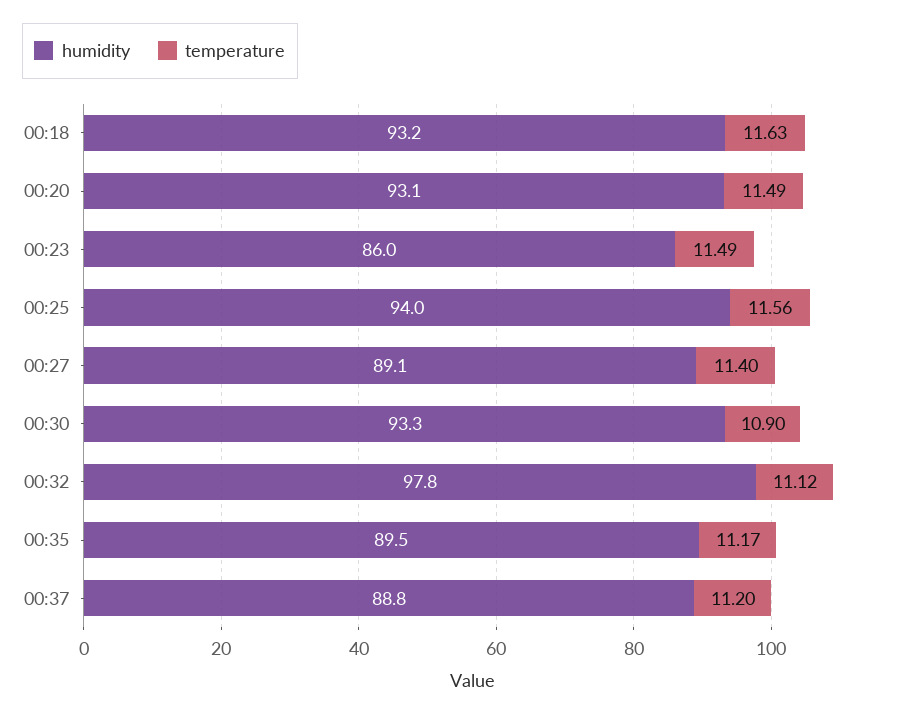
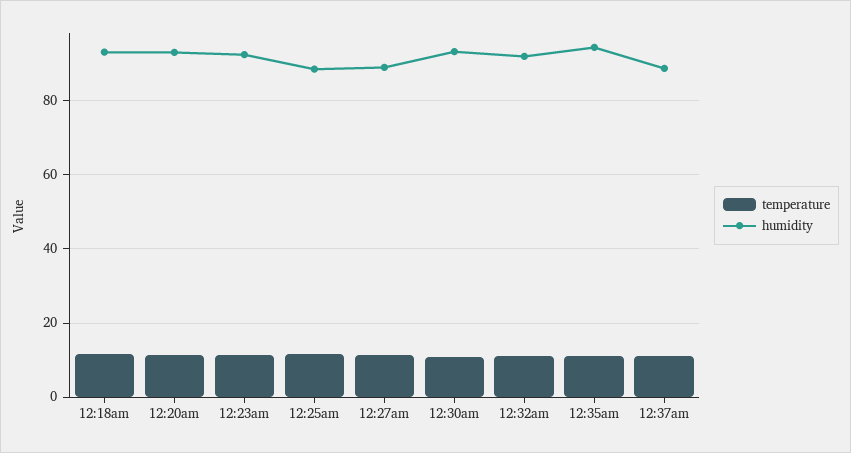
  {
    "humidity": {
      "00:18": 93.2,
      "00:20": 93.1,
-     "00:23": 86,
+     "00:23": 92,
-     "00:25": 94,
+     "00:25": 88,
      "00:27": 89.1,
      "00:30": 93.3,
-     "00:32": 97.8,
+     "00:32": 92,
-     "00:35": 89.5,
+     "00:35": 94,
      "00:37": 88.8
    },
    "temperature": {
      "00:18": 11.63,
      "00:20": 11.49,
      "00:23": 11.49,
      "00:25": 11.56,
      "00:27": 11.4,
      "00:30": 10.9,
      "00:32": 11.12,
      "00:35": 11.17,
      "00:37": 11.2
    }
  }

